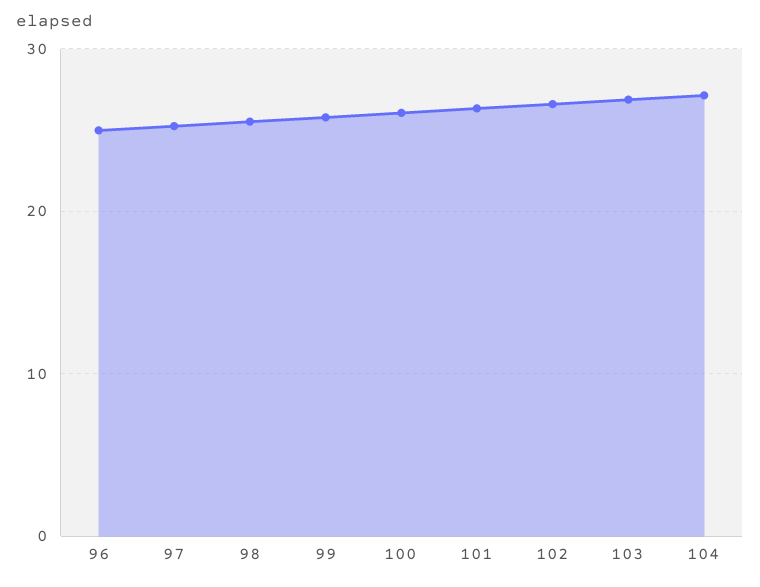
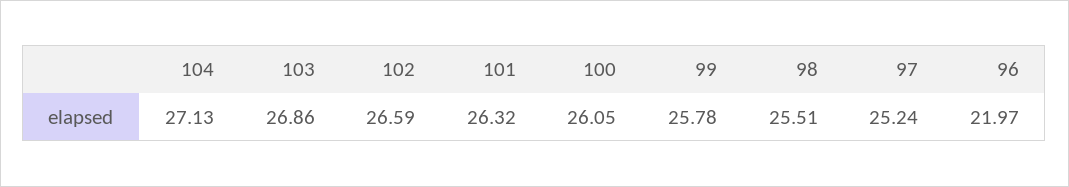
  {
-   "96": 25,
+   "96": 21.97,
    "97": 25.24,
    "98": 25.51,
    "99": 25.78,
    "100": 26.05,
    "101": 26.32,
    "102": 26.59,
    "103": 26.86,
    "104": 27.13
  }

